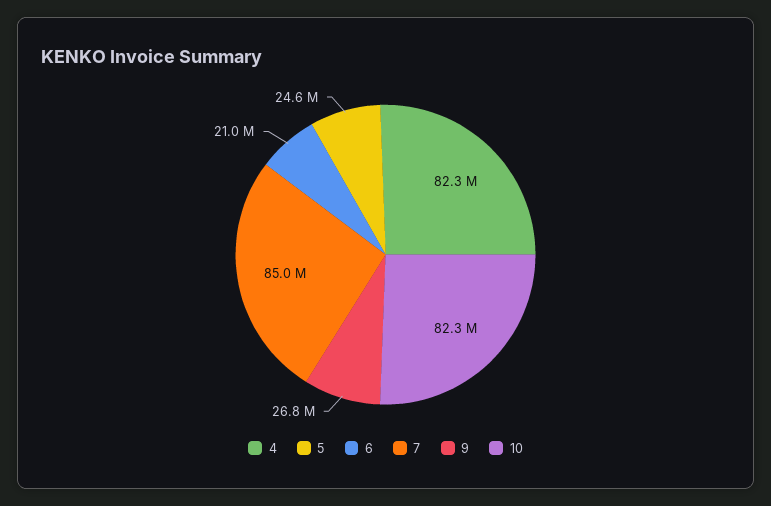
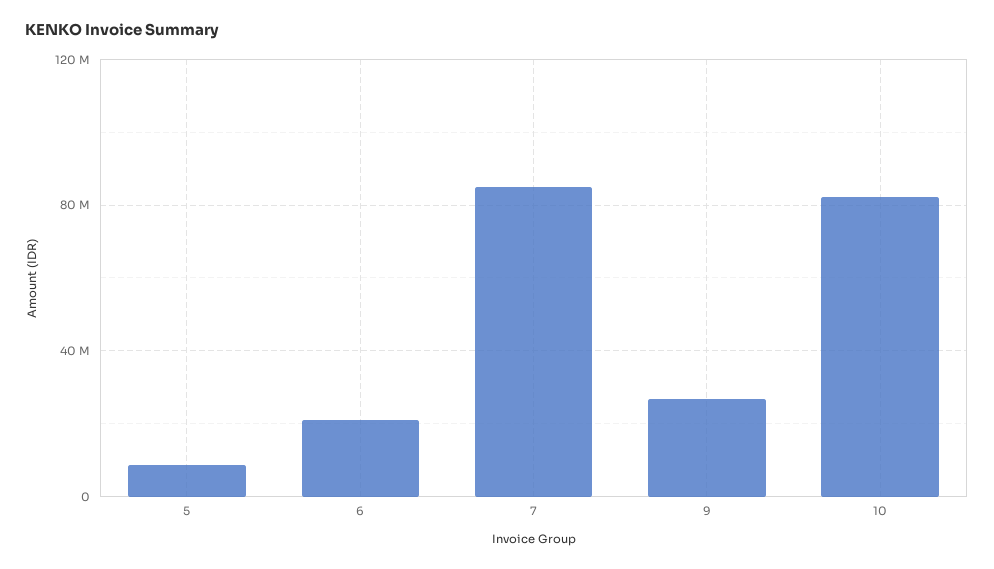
  {
-   "4": 82300000,
-   "5": 24600000,
+   "5": 10000000,
    "6": 21000000,
    "7": 85000000,
    "9": 26800000,
    "10": 82300000
  }

